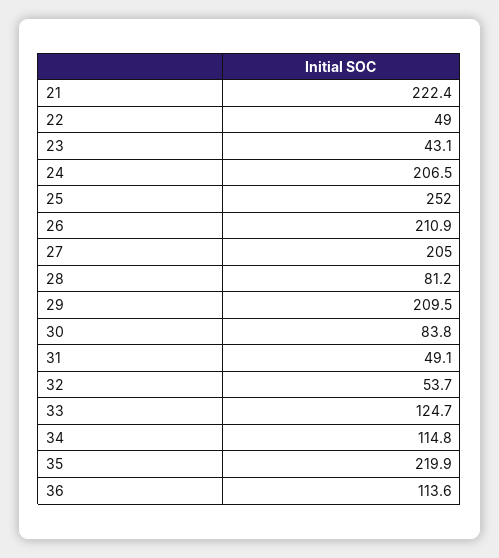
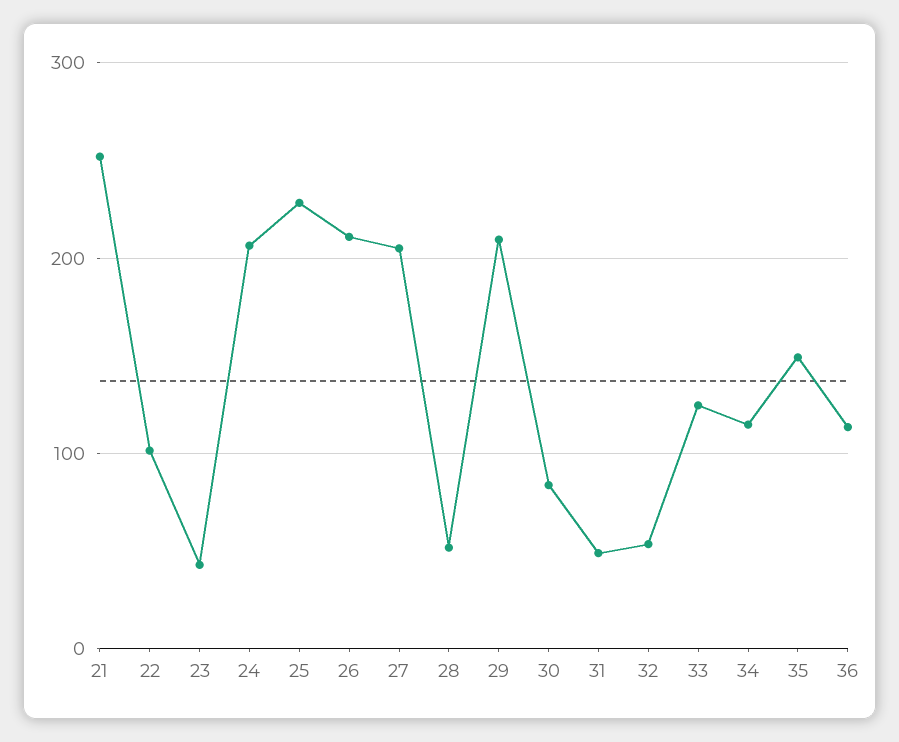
  {
-   "21": 222.4,
+   "21": 250,
-   "22": 49,
+   "22": 100,
    "23": 43.1,
    "24": 206.5,
-   "25": 252,
+   "25": 230,
    "26": 210.9,
    "27": 205,
-   "28": 81.2,
+   "28": 50,
    "29": 209.5,
    "30": 83.8,
    "31": 49.1,
    "32": 53.7,
    "33": 124.7,
    "34": 114.8,
-   "35": 219.9,
+   "35": 150,
    "36": 113.6
  }

